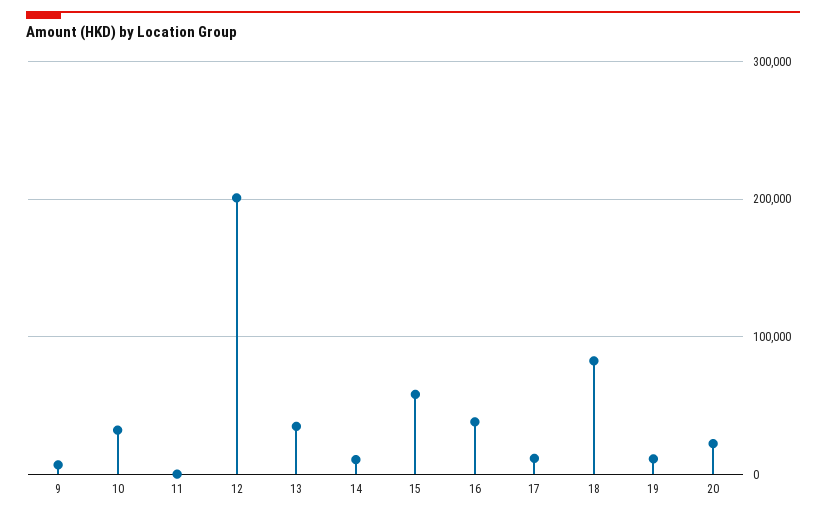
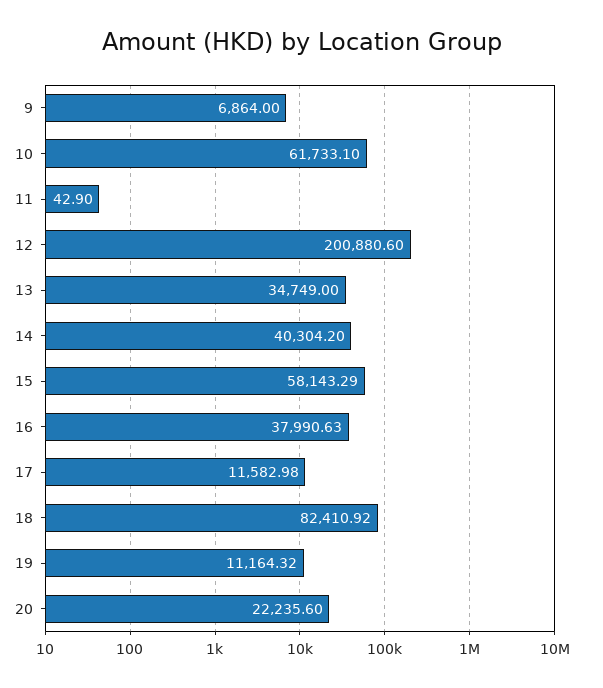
  {
    "9": 6864,
-   "10": 30000,
+   "10": 61733.1,
    "11": 42.9,
    "12": 200880.6,
    "13": 34749,
-   "14": 10000,
+   "14": 40304.2,
    "15": 58143.29,
    "16": 37990.63,
    "17": 11582.98,
    "18": 82410.92,
    "19": 11164.32,
    "20": 22235.6
  }

